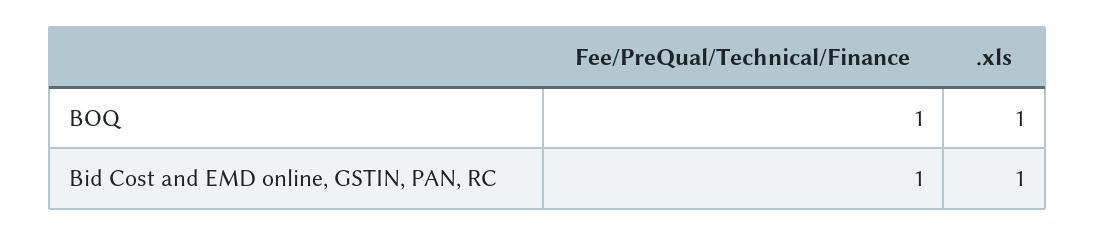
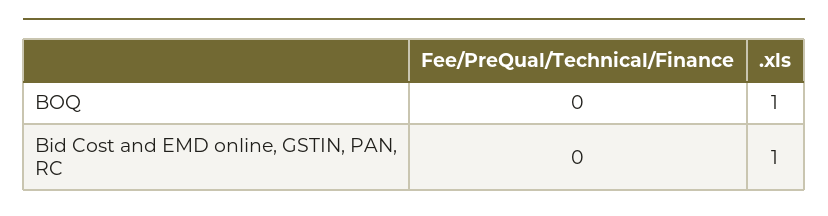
  {
    "Fee/PreQual/Technical/Finance": {
-     "BOQ": 1,
+     "BOQ": 0,
-     "Bid Cost and EMD online, GSTIN, PAN, RC": 1
+     "Bid Cost and EMD online, GSTIN, PAN, RC": 0
    },
    ".xls": {
      "BOQ": 1,
      "Bid Cost and EMD online, GSTIN, PAN, RC": 1
    }
  }

